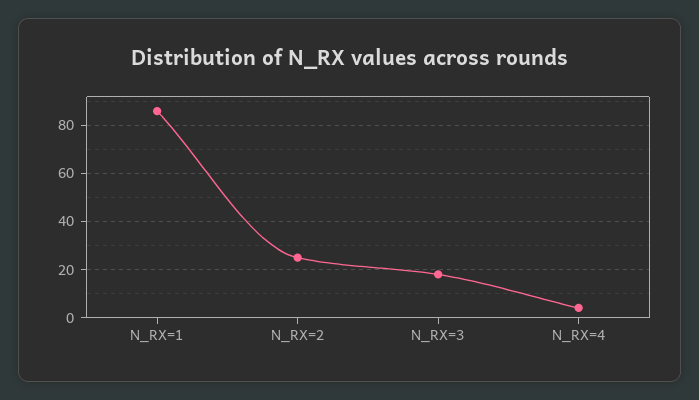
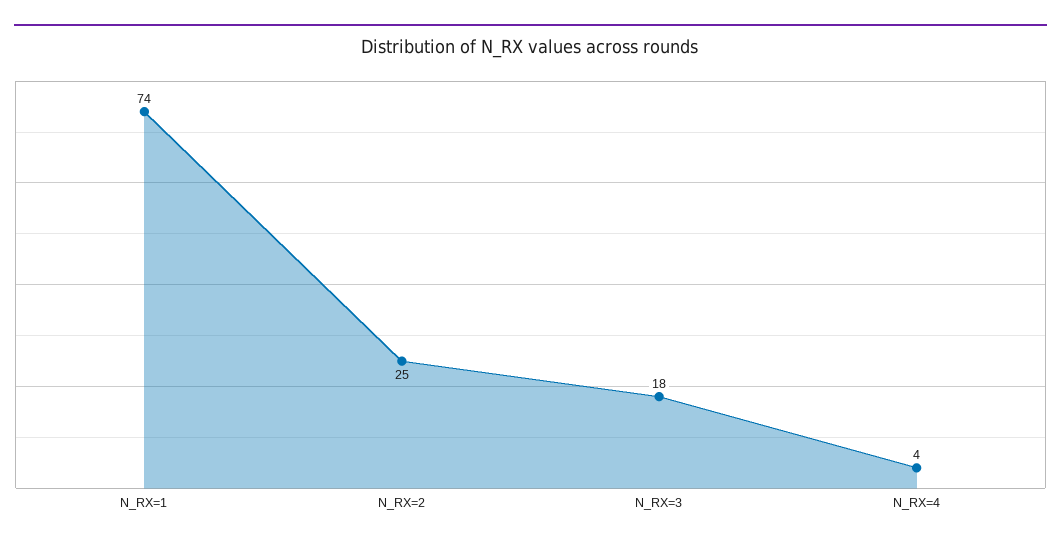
  {
-   "N_RX=1": 85,
+   "N_RX=1": 74,
    "N_RX=2": 25,
    "N_RX=3": 18,
    "N_RX=4": 4
  }

